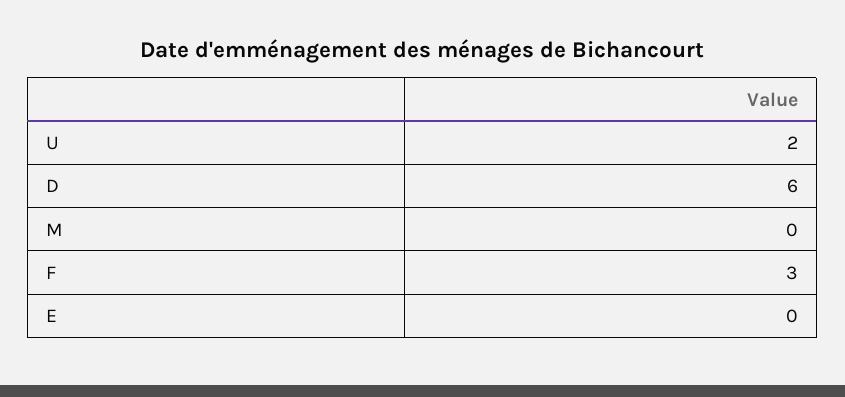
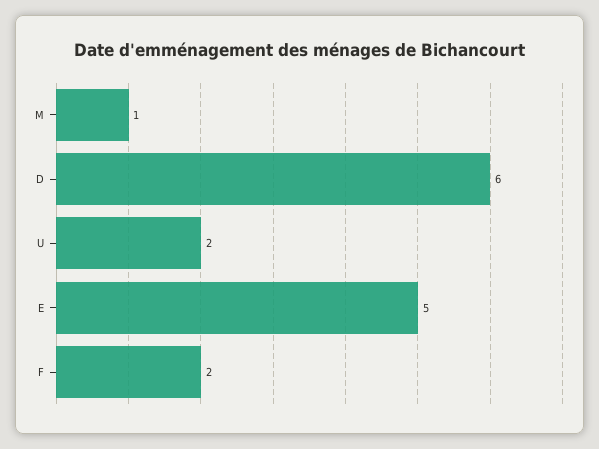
  {
    "U": 2,
    "D": 6,
-   "M": 0,
+   "M": 1,
-   "F": 3,
+   "F": 2,
-   "E": 0
+   "E": 5
  }

